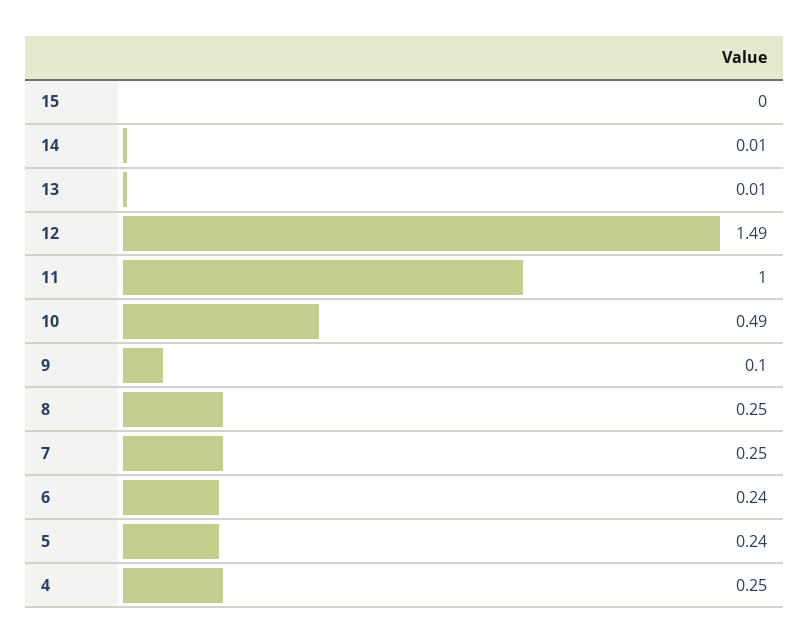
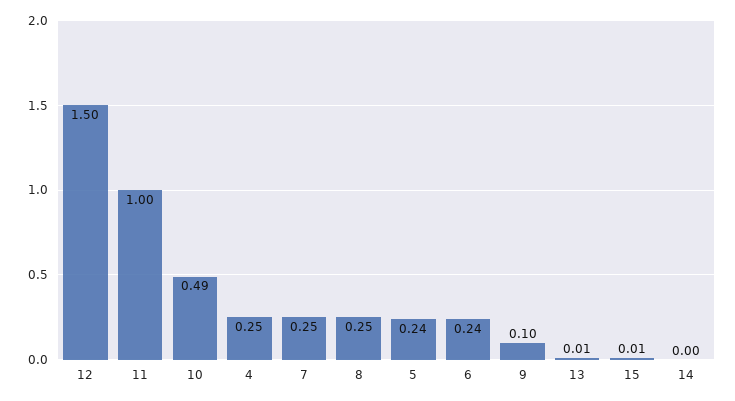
  {
-   "15": 0,
+   "15": 0.01,
-   "14": 0.01,
+   "14": 0,
    "13": 0.01,
-   "12": 1.49,
+   "12": 1.5,
    "11": 1,
    "10": 0.49,
    "9": 0.1,
    "8": 0.25,
    "7": 0.25,
    "6": 0.24,
    "5": 0.24,
    "4": 0.25
  }

